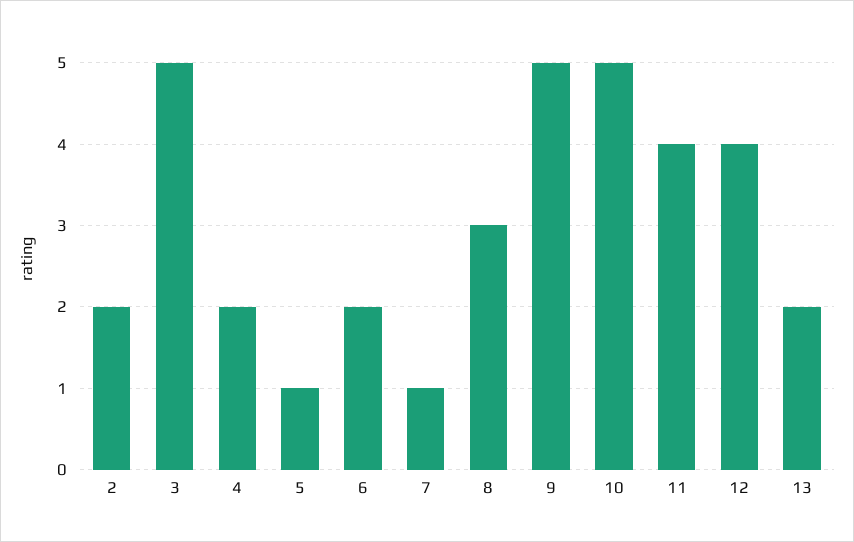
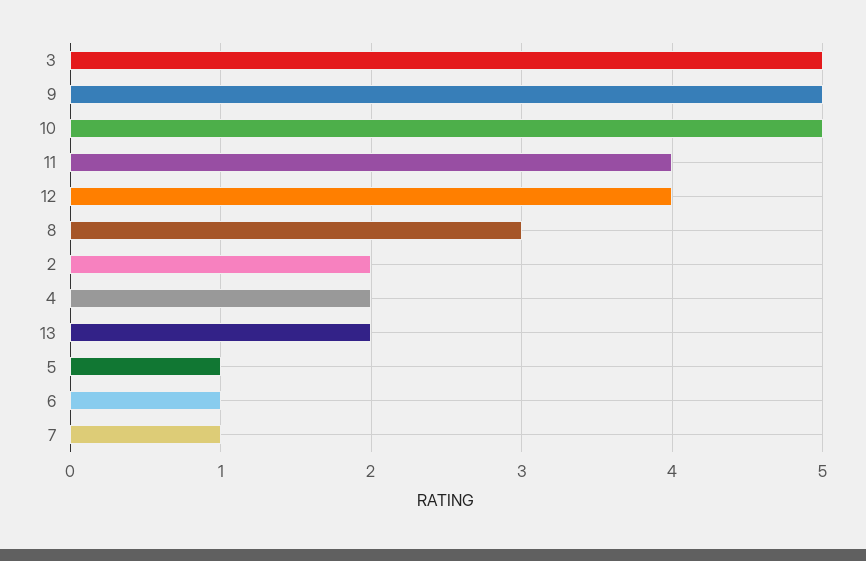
  {
    "2": 2,
    "3": 5,
    "4": 2,
    "5": 1,
-   "6": 2,
+   "6": 1,
    "7": 1,
    "8": 3,
    "9": 5,
    "10": 5,
    "11": 4,
    "12": 4,
    "13": 2
  }

